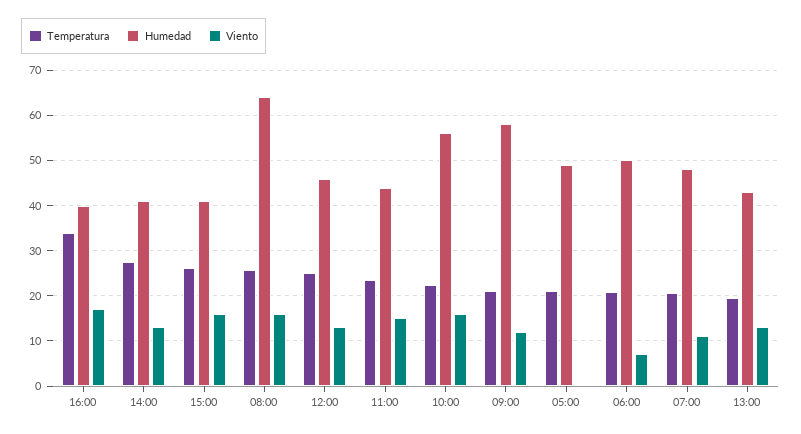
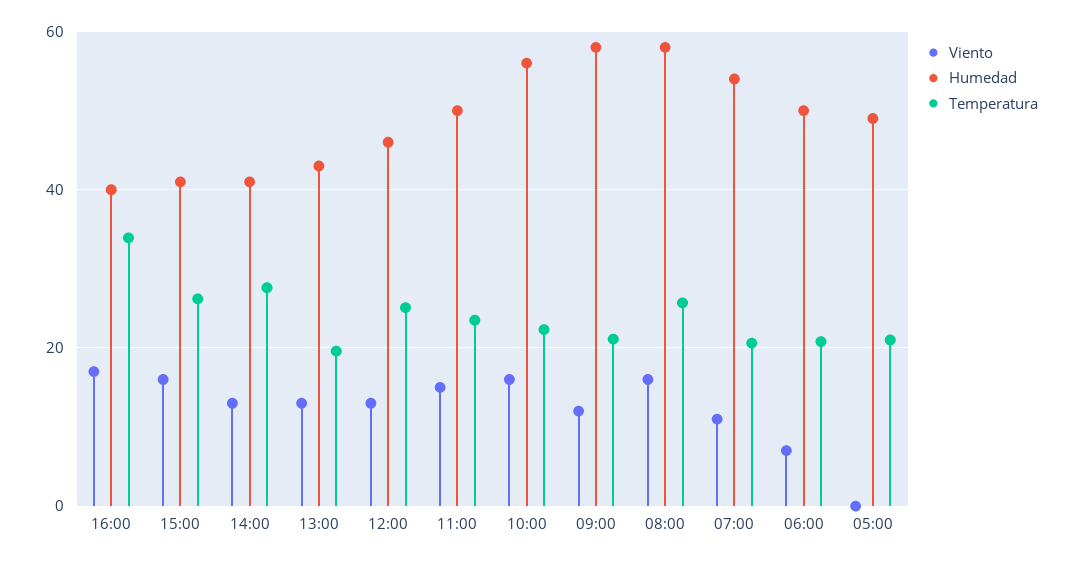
  {
    "Temperatura": {
      "16:00": 34,
      "14:00": 28,
      "15:00": 26,
      "08:00": 26,
      "12:00": 26,
      "11:00": 24,
      "10:00": 22,
      "09:00": 22,
      "05:00": 22,
      "06:00": 20,
      "07:00": 20,
      "13:00": 20
    },
    "Humedad": {
      "16:00": 40,
      "14:00": 42,
      "15:00": 42,
-     "08:00": 64,
+     "08:00": 58,
      "12:00": 46,
-     "11:00": 44,
+     "11:00": 50,
      "10:00": 56,
      "09:00": 58,
      "05:00": 50,
      "06:00": 50,
-     "07:00": 48,
+     "07:00": 54,
      "13:00": 44
    },
    "Viento": {
      "16:00": 18,
      "14:00": 14,
      "15:00": 16,
      "08:00": 16,
      "12:00": 14,
      "11:00": 16,
      "10:00": 16,
      "09:00": 12,
      "05:00": 0,
      "06:00": 8,
      "07:00": 12,
      "13:00": 14
    }
  }

